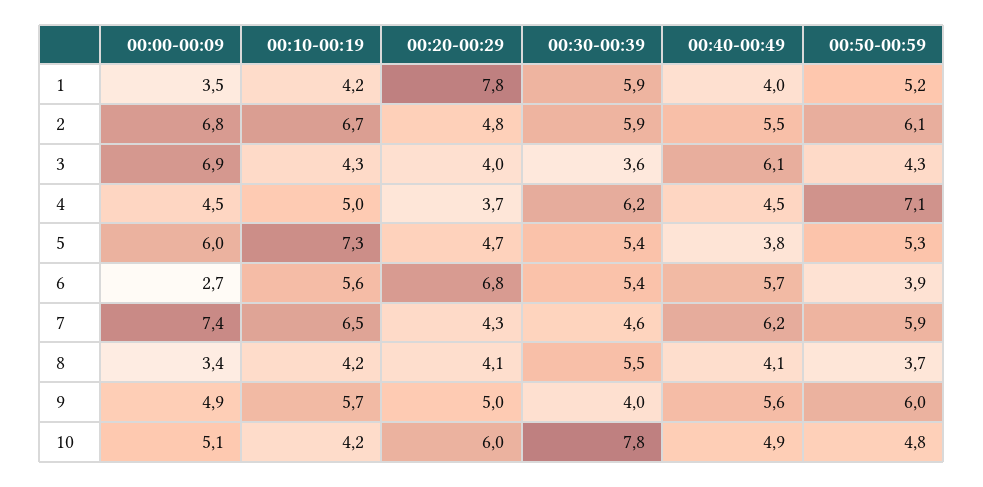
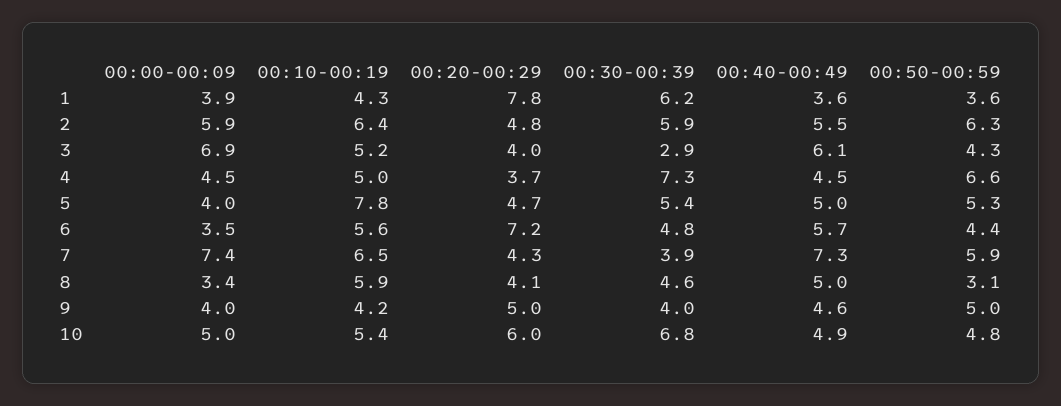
  {
    "00:00-00:09": {
-     "1": 3.5,
+     "1": 3.9,
-     "2": 6.8,
+     "2": 5.9,
      "3": 6.9,
      "4": 4.5,
-     "5": 6,
+     "5": 4,
-     "6": 2.7,
+     "6": 3.5,
      "7": 7.4,
      "8": 3.4,
-     "9": 4.9,
+     "9": 4,
-     "10": 5.1
+     "10": 5
    },
    "00:10-00:19": {
-     "1": 4.2,
+     "1": 4.3,
-     "2": 6.7,
+     "2": 6.4,
-     "3": 4.3,
+     "3": 5.2,
      "4": 5,
-     "5": 7.3,
+     "5": 7.8,
      "6": 5.6,
      "7": 6.5,
-     "8": 4.2,
+     "8": 5.9,
-     "9": 5.7,
+     "9": 4.2,
-     "10": 4.2
+     "10": 5.4
    },
    "00:20-00:29": {
      "1": 7.8,
      "2": 4.8,
      "3": 4,
      "4": 3.7,
      "5": 4.7,
-     "6": 6.8,
+     "6": 7.2,
      "7": 4.3,
      "8": 4.1,
      "9": 5,
      "10": 6
    },
    "00:30-00:39": {
-     "1": 5.9,
+     "1": 6.2,
      "2": 5.9,
-     "3": 3.6,
+     "3": 2.9,
-     "4": 6.2,
+     "4": 7.3,
      "5": 5.4,
-     "6": 5.4,
+     "6": 4.8,
-     "7": 4.6,
+     "7": 3.9,
-     "8": 5.5,
+     "8": 4.6,
      "9": 4,
-     "10": 7.8
+     "10": 6.8
    },
    "00:40-00:49": {
-     "1": 4,
+     "1": 3.6,
      "2": 5.5,
      "3": 6.1,
      "4": 4.5,
-     "5": 3.8,
+     "5": 5,
      "6": 5.7,
-     "7": 6.2,
+     "7": 7.3,
-     "8": 4.1,
+     "8": 5,
-     "9": 5.6,
+     "9": 4.6,
      "10": 4.9
    },
    "00:50-00:59": {
-     "1": 5.2,
+     "1": 3.6,
-     "2": 6.1,
+     "2": 6.3,
      "3": 4.3,
-     "4": 7.1,
+     "4": 6.6,
      "5": 5.3,
-     "6": 3.9,
+     "6": 4.4,
      "7": 5.9,
-     "8": 3.7,
+     "8": 3.1,
-     "9": 6,
+     "9": 5,
      "10": 4.8
    }
  }

